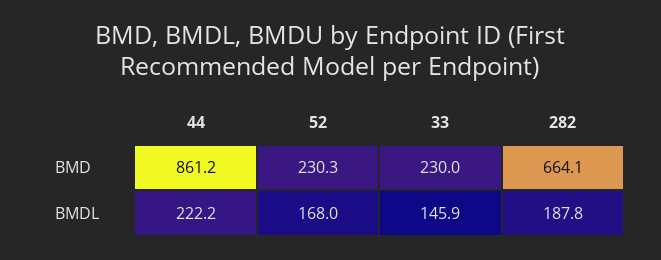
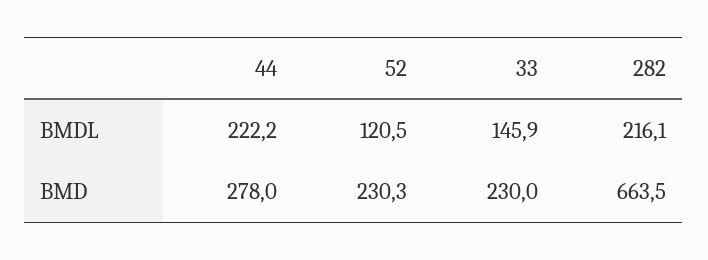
  {
    "44": {
-     "BMD": 861.2,
+     "BMD": 278,
      "BMDL": 222.2
    },
    "52": {
      "BMD": 230.3,
-     "BMDL": 168
+     "BMDL": 120.5
    },
    "33": {
      "BMD": 230,
      "BMDL": 145.9
    },
    "282": {
-     "BMD": 664.1,
+     "BMD": 663.5,
-     "BMDL": 187.8
+     "BMDL": 216.1
    }
  }

